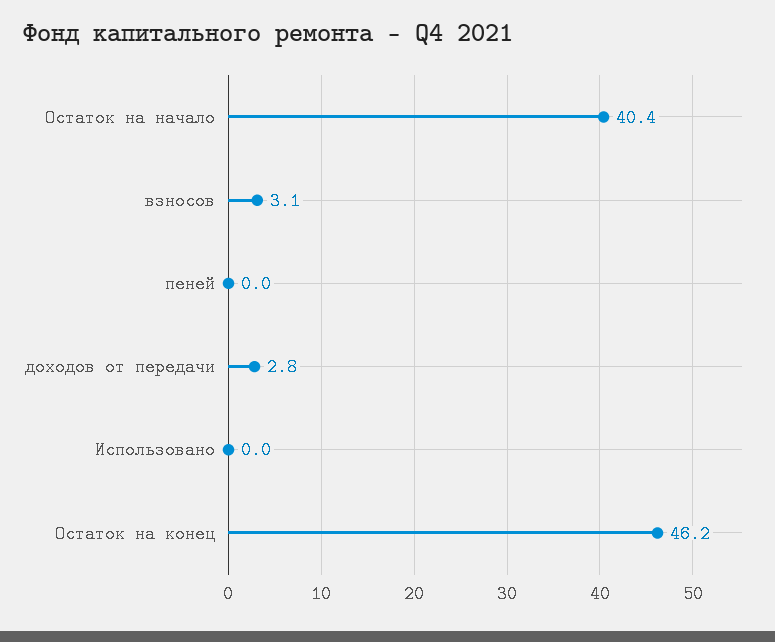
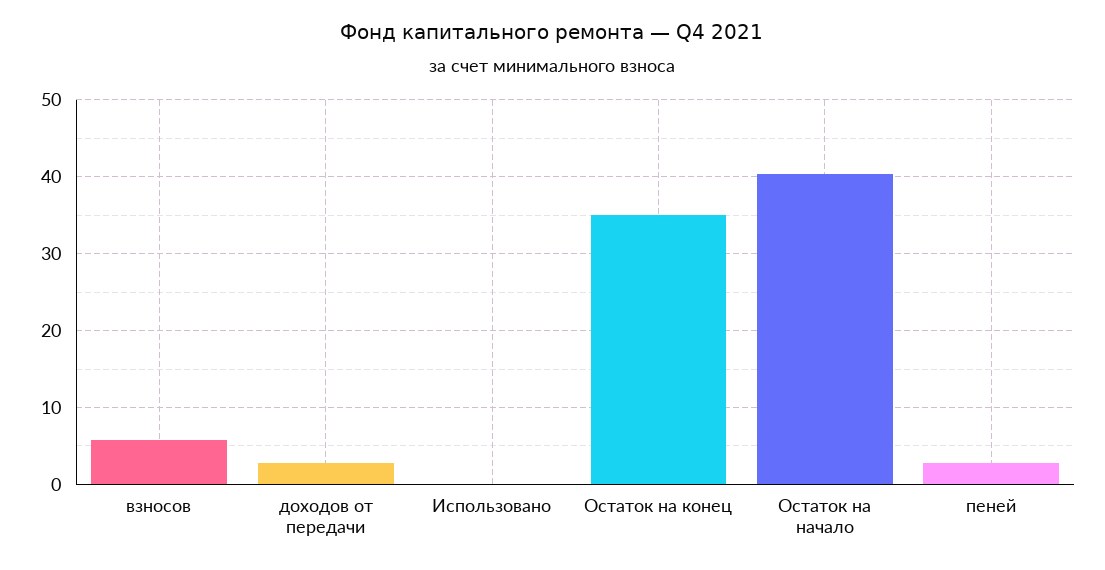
  {
    "Остаток на начало": 40.4,
-   "взносов": 3.1,
+   "взносов": 6,
-   "пеней": 0,
+   "пеней": 3,
    "доходов от передачи": 2.8,
    "Использовано": 0,
-   "Остаток на конец": 46.2
+   "Остаток на конец": 35
  }

